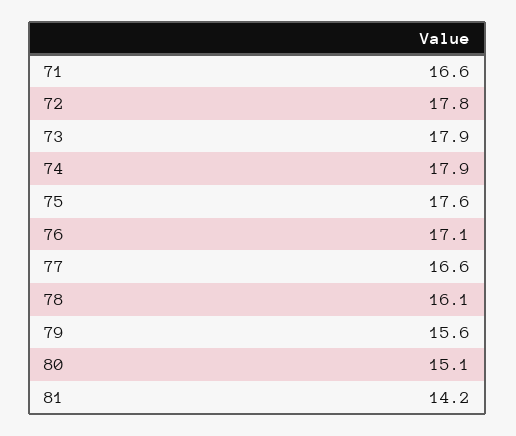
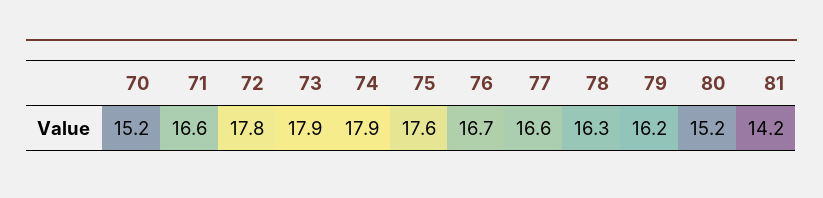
  {
    "71": 16.6,
    "72": 17.8,
    "73": 17.9,
    "74": 17.9,
    "75": 17.6,
-   "76": 17.1,
+   "76": 16.7,
    "77": 16.6,
-   "78": 16.1,
+   "78": 16.3,
-   "79": 15.6,
+   "79": 16.2,
-   "80": 15.1,
+   "80": 15.2,
-   "81": 14.2
+   "81": 14.2,
+   "70": 15.2
  }

